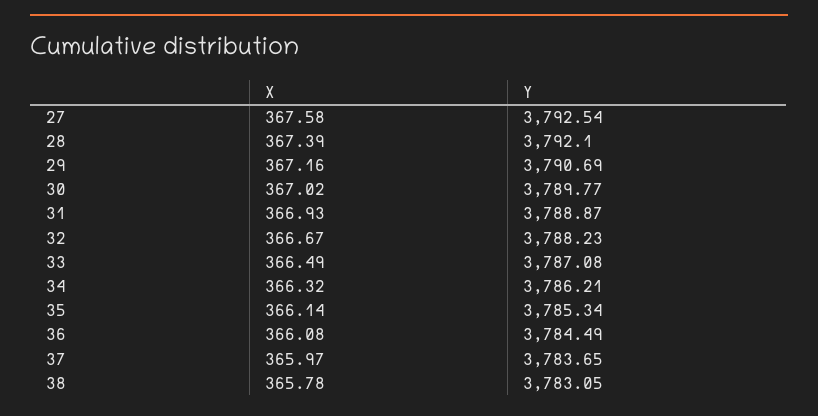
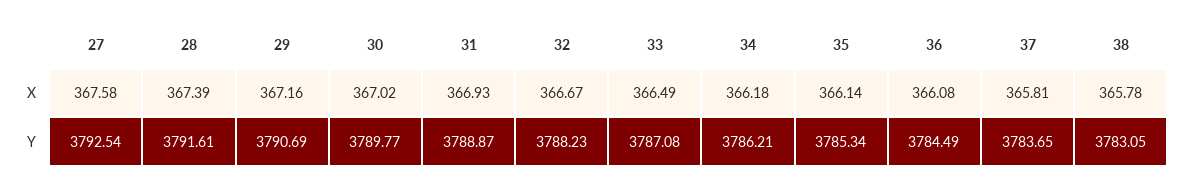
  {
    "X": {
      "27": 367.58,
      "28": 367.39,
      "29": 367.16,
      "30": 367.02,
      "31": 366.93,
      "32": 366.67,
      "33": 366.49,
-     "34": 366.32,
+     "34": 366.18,
      "35": 366.14,
      "36": 366.08,
-     "37": 365.97,
+     "37": 365.81,
      "38": 365.78
    },
    "Y": {
      "27": 3792.54,
-     "28": 3792.1,
+     "28": 3791.61,
      "29": 3790.69,
      "30": 3789.77,
      "31": 3788.87,
      "32": 3788.23,
      "33": 3787.08,
      "34": 3786.21,
      "35": 3785.34,
      "36": 3784.49,
      "37": 3783.65,
      "38": 3783.05
    }
  }

